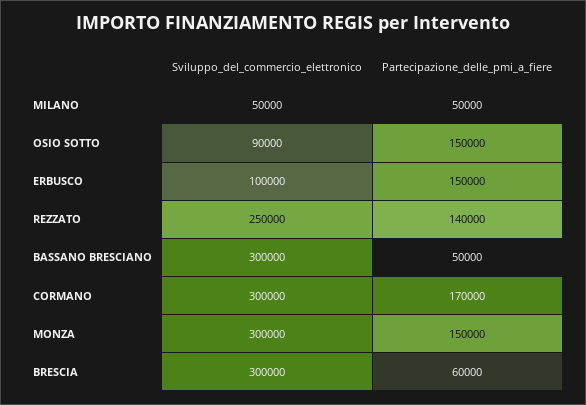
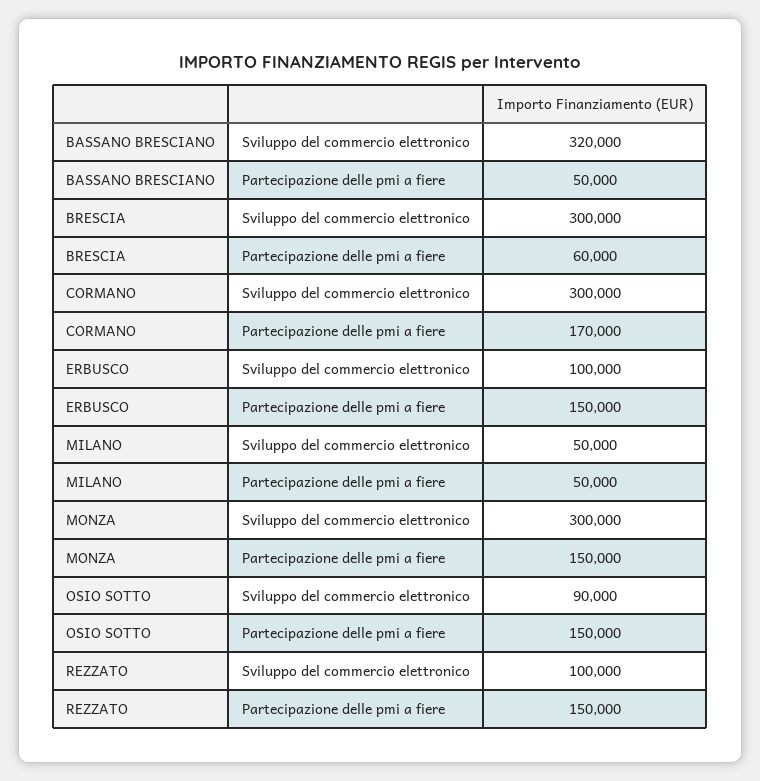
  {
    "Sviluppo_del_commercio_elettronico": {
      "MILANO": 50000,
      "OSIO SOTTO": 90000,
      "ERBUSCO": 100000,
-     "REZZATO": 250000,
+     "REZZATO": 100000,
-     "BASSANO BRESCIANO": 300000,
+     "BASSANO BRESCIANO": 320000,
      "CORMANO": 300000,
      "MONZA": 300000,
      "BRESCIA": 300000
    },
    "Partecipazione_delle_pmi_a_fiere": {
      "MILANO": 50000,
      "OSIO SOTTO": 150000,
      "ERBUSCO": 150000,
-     "REZZATO": 140000,
+     "REZZATO": 150000,
      "BASSANO BRESCIANO": 50000,
      "CORMANO": 170000,
      "MONZA": 150000,
      "BRESCIA": 60000
    }
  }

